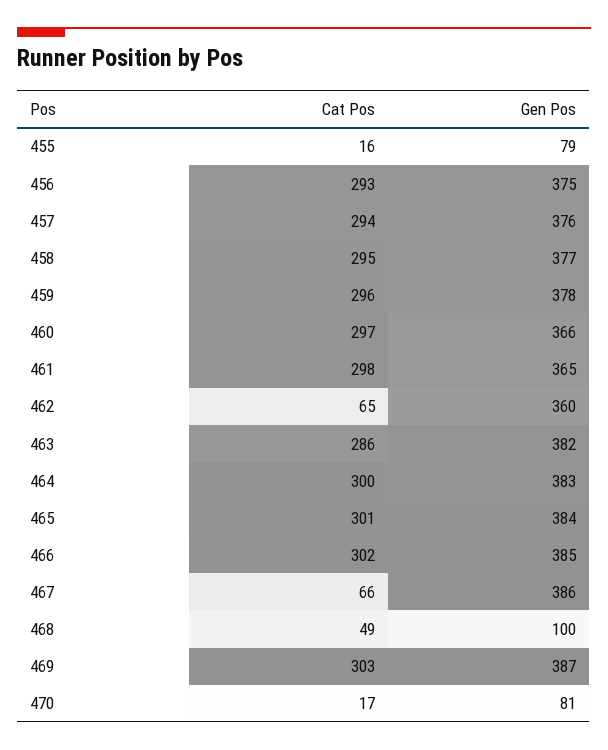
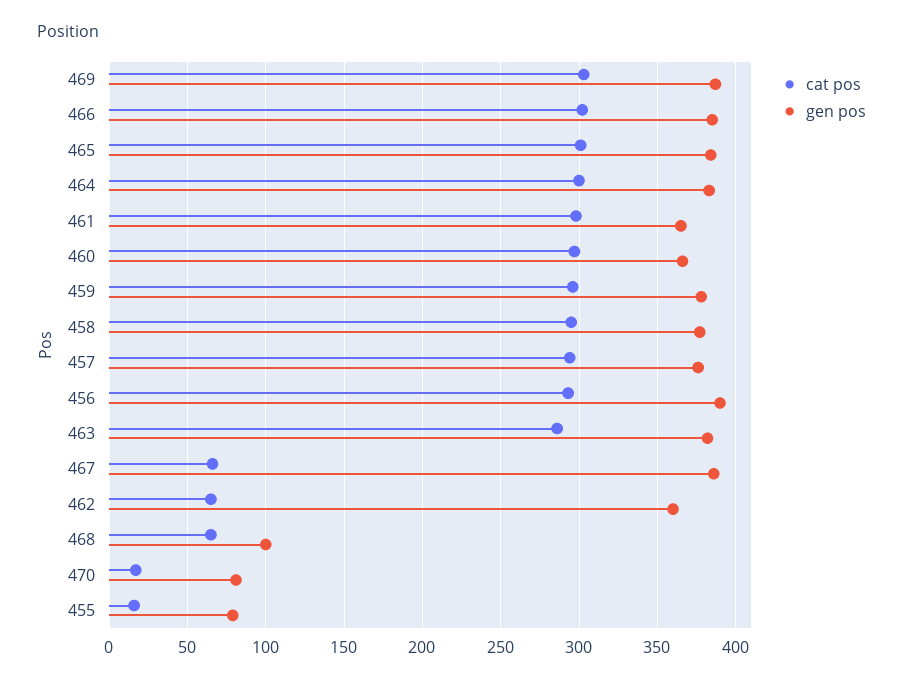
  {
    "Cat Pos": {
      "455": 16,
      "456": 293,
      "457": 294,
      "458": 295,
      "459": 296,
      "460": 297,
      "461": 298,
      "462": 65,
      "463": 286,
      "464": 300,
      "465": 301,
      "466": 302,
      "467": 66,
-     "468": 49,
+     "468": 65,
      "469": 303,
      "470": 17
    },
    "Gen Pos": {
      "455": 79,
-     "456": 375,
+     "456": 390,
      "457": 376,
      "458": 377,
      "459": 378,
      "460": 366,
      "461": 365,
      "462": 360,
      "463": 382,
      "464": 383,
      "465": 384,
      "466": 385,
      "467": 386,
      "468": 100,
      "469": 387,
      "470": 81
    }
  }

